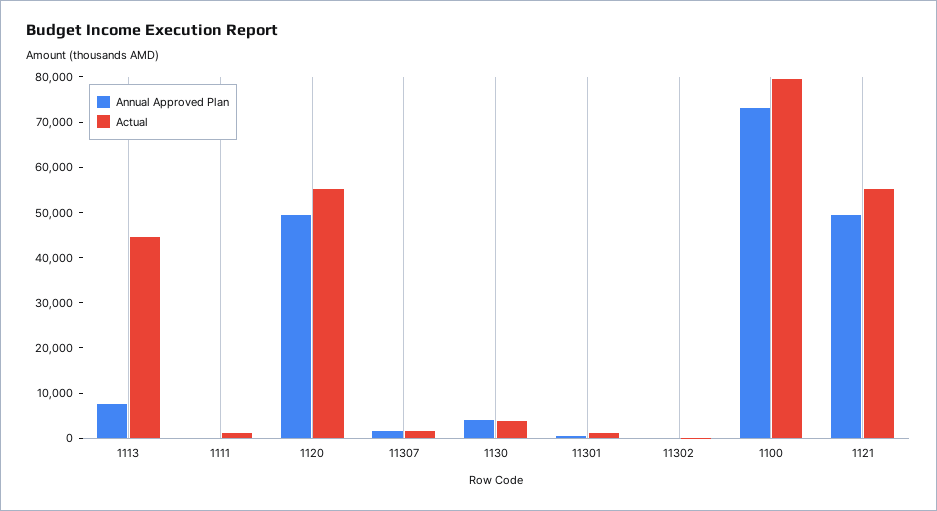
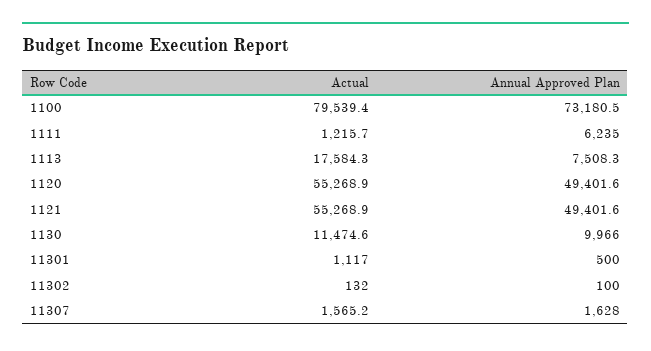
  {
    "Annual Approved Plan": {
      "1113": 7508.3,
-     "1111": 0,
+     "1111": 6235,
      "1120": 49401.6,
      "11307": 1628,
-     "1130": 4000,
+     "1130": 9966,
      "11301": 500,
      "11302": 100,
      "1100": 73180.5,
      "1121": 49401.6
    },
    "Actual": {
-     "1113": 44000,
+     "1113": 17584.3,
      "1111": 1215.7,
      "1120": 55268.9,
      "11307": 1565.2,
-     "1130": 4000,
+     "1130": 11474.6,
      "11301": 1117,
      "11302": 132,
      "1100": 79539.4,
      "1121": 55268.9
    }
  }

